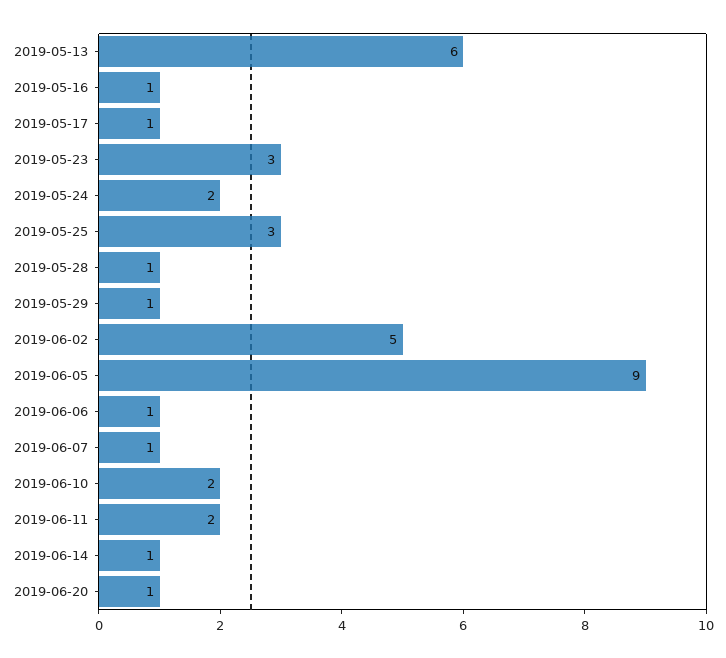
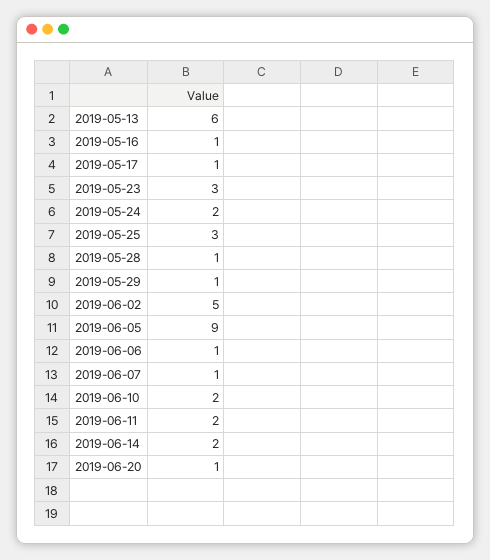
  {
    "2019-05-13": 6,
    "2019-05-16": 1,
    "2019-05-17": 1,
    "2019-05-23": 3,
    "2019-05-24": 2,
    "2019-05-25": 3,
    "2019-05-28": 1,
    "2019-05-29": 1,
    "2019-06-02": 5,
    "2019-06-05": 9,
    "2019-06-06": 1,
    "2019-06-07": 1,
    "2019-06-10": 2,
    "2019-06-11": 2,
-   "2019-06-14": 1,
+   "2019-06-14": 2,
    "2019-06-20": 1
  }

